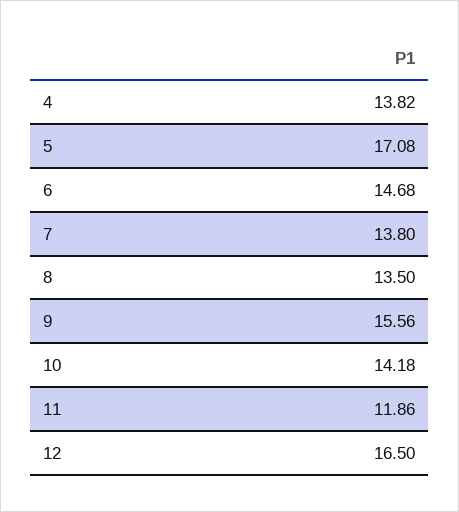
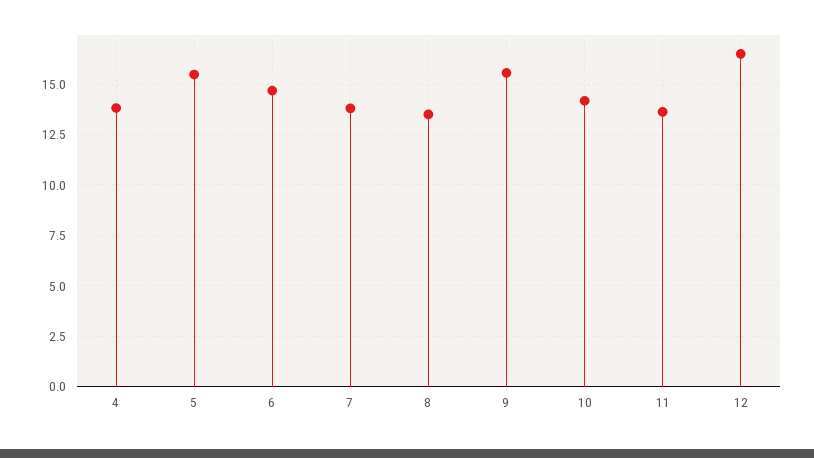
  {
    "4": 13.82,
-   "5": 17.08,
+   "5": 15.5,
    "6": 14.68,
    "7": 13.8,
    "8": 13.5,
    "9": 15.56,
    "10": 14.18,
-   "11": 11.86,
+   "11": 13.5,
    "12": 16.5
  }

